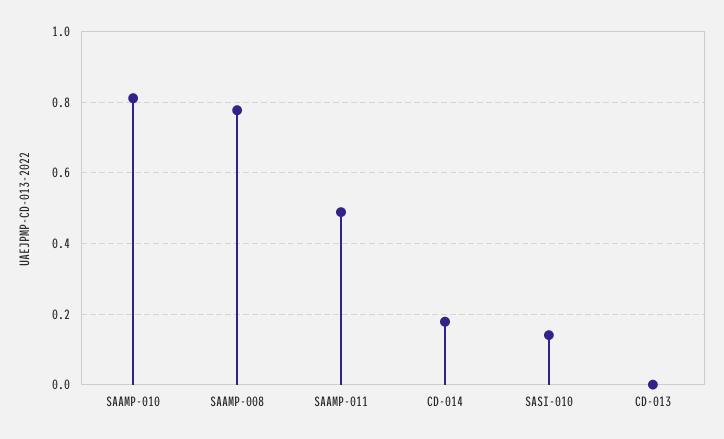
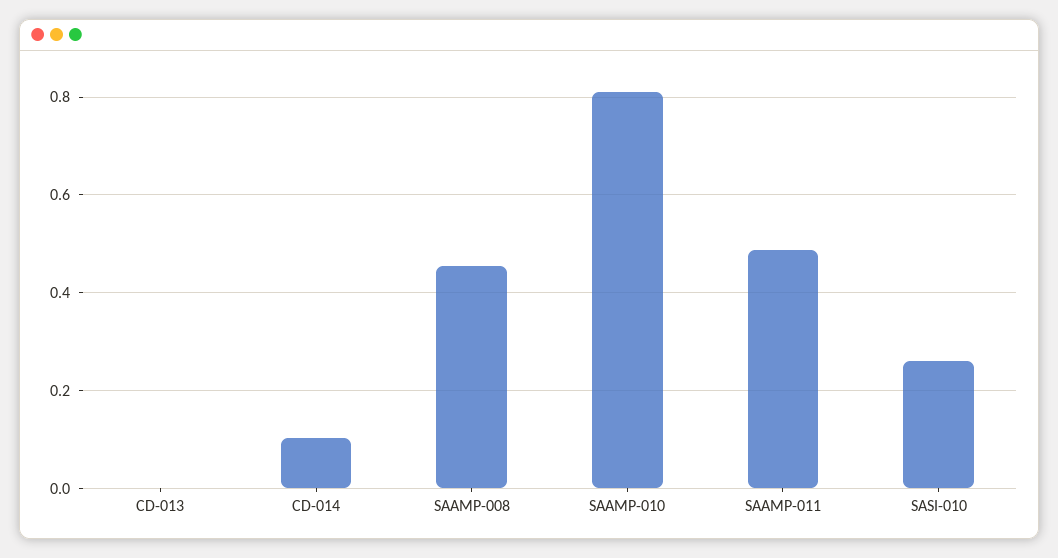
  {
    "SAAMP-010": 0.82,
-   "SAAMP-008": 0.78,
+   "SAAMP-008": 0.46,
    "SAAMP-011": 0.48,
-   "CD-014": 0.18,
+   "CD-014": 0.1,
-   "SASI-010": 0.14,
+   "SASI-010": 0.26,
    "CD-013": 0
  }

